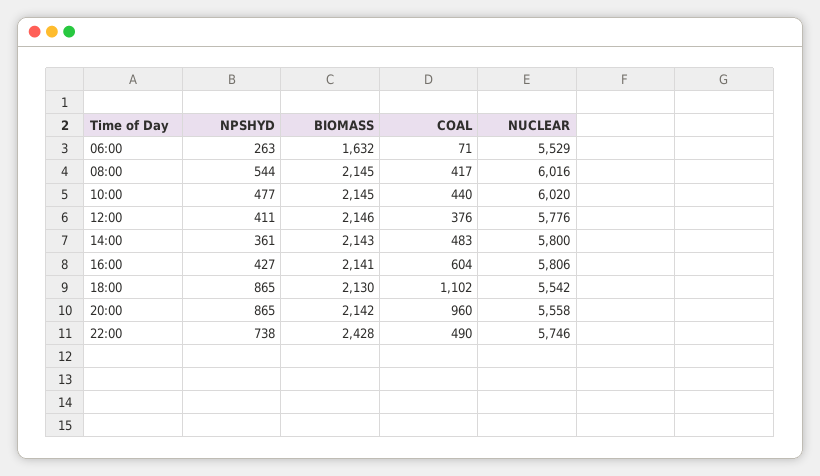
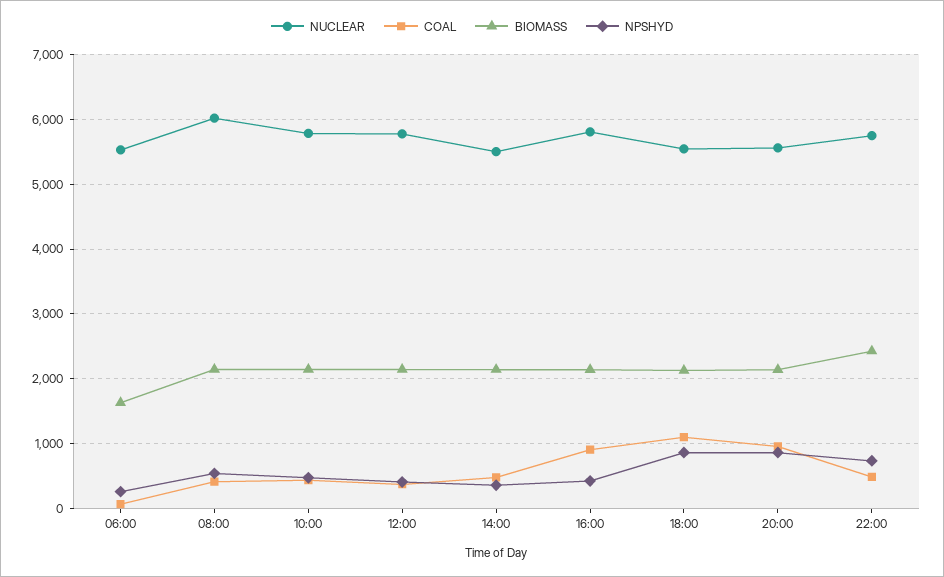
  {
    "NPSHYD": {
      "06:00": 263,
      "08:00": 544,
      "10:00": 477,
      "12:00": 411,
      "14:00": 361,
      "16:00": 427,
      "18:00": 865,
      "20:00": 865,
      "22:00": 738
    },
    "BIOMASS": {
      "06:00": 1632,
      "08:00": 2145,
      "10:00": 2145,
      "12:00": 2146,
      "14:00": 2143,
      "16:00": 2141,
      "18:00": 2130,
      "20:00": 2142,
      "22:00": 2428
    },
    "COAL": {
      "06:00": 71,
      "08:00": 417,
      "10:00": 440,
      "12:00": 376,
      "14:00": 483,
-     "16:00": 604,
+     "16:00": 900,
      "18:00": 1102,
      "20:00": 960,
      "22:00": 490
    },
    "NUCLEAR": {
      "06:00": 5529,
      "08:00": 6016,
-     "10:00": 6020,
+     "10:00": 5800,
      "12:00": 5776,
-     "14:00": 5800,
+     "14:00": 5500,
      "16:00": 5806,
      "18:00": 5542,
      "20:00": 5558,
      "22:00": 5746
    }
  }

